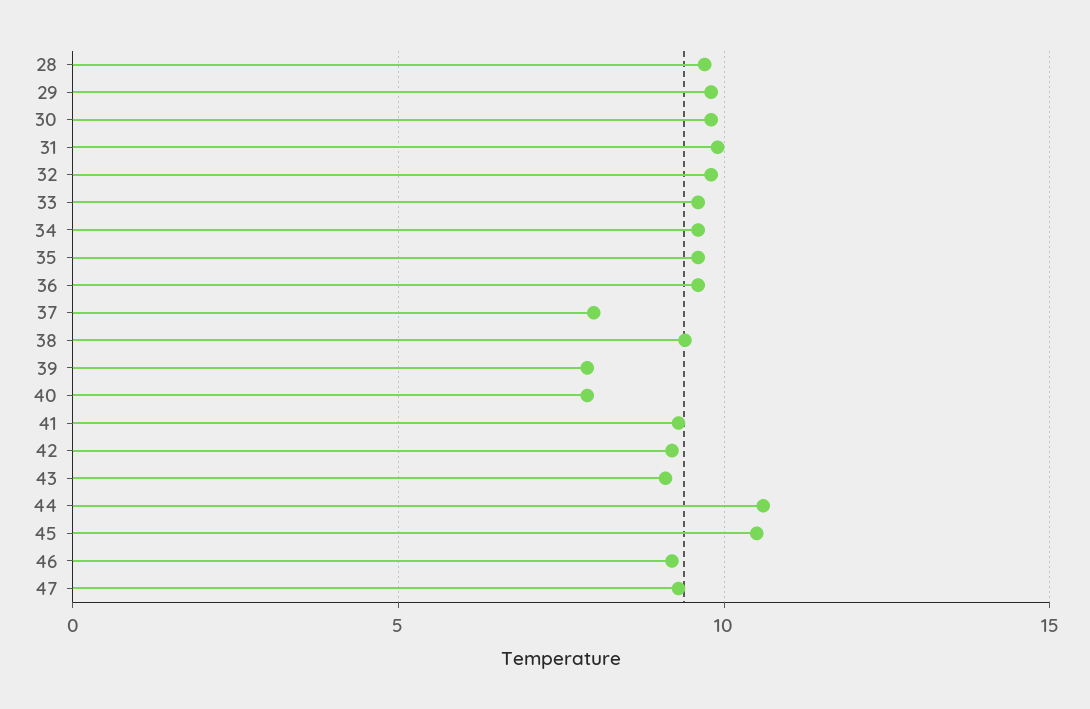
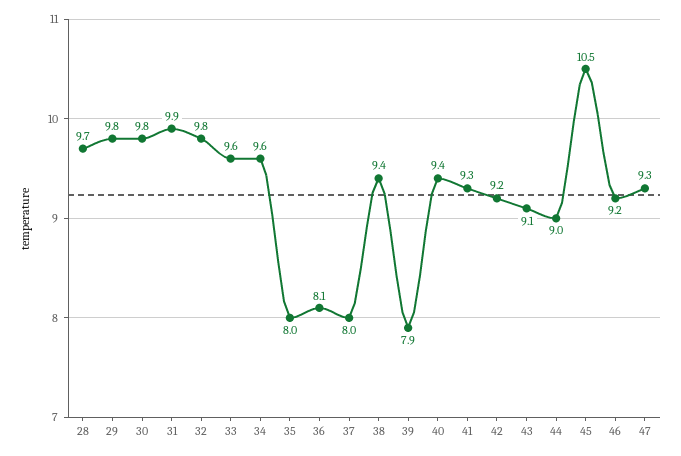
  {
    "28": 9.7,
    "29": 9.8,
    "30": 9.8,
    "31": 9.9,
    "32": 9.8,
    "33": 9.6,
    "34": 9.6,
-   "35": 9.5,
+   "35": 8,
-   "36": 9.5,
+   "36": 8.1,
    "37": 8,
    "38": 9.4,
    "39": 7.9,
-   "40": 8,
+   "40": 9.4,
    "41": 9.3,
    "42": 9.2,
    "43": 9.1,
-   "44": 10.5,
+   "44": 9,
    "45": 10.5,
    "46": 9.2,
    "47": 9.3
  }

